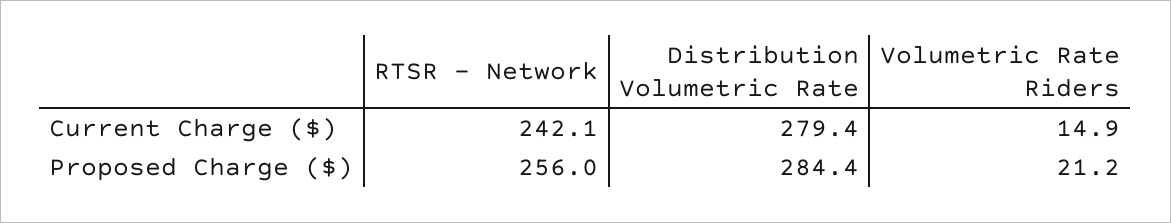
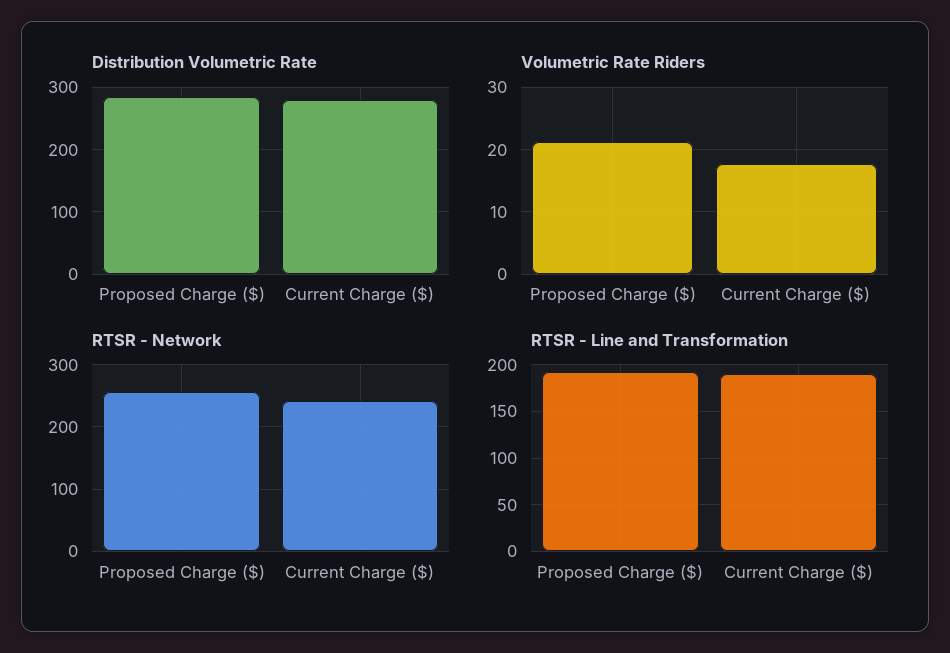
  {
    "RTSR - Network": {
      "Current Charge ($)": 242.1,
      "Proposed Charge ($)": 256
    },
    "Distribution Volumetric Rate": {
      "Current Charge ($)": 279.4,
      "Proposed Charge ($)": 284.4
    },
    "Volumetric Rate Riders": {
-     "Current Charge ($)": 14.9,
+     "Current Charge ($)": 18,
      "Proposed Charge ($)": 21.2
-   }
+   },
+   "RTSR - Line and Transformation": {
+     "Proposed Charge ($)": 190,
+     "Current Charge ($)": 190
+   }
  }

